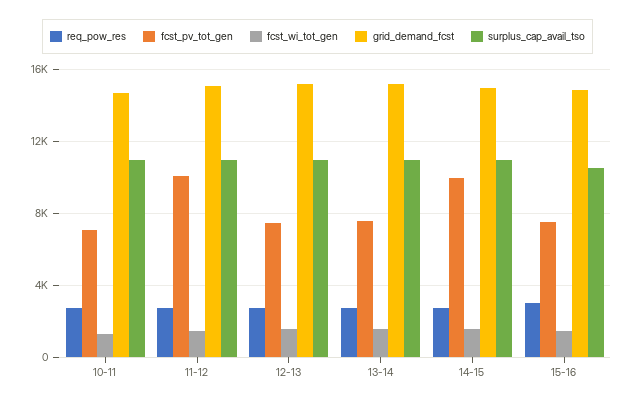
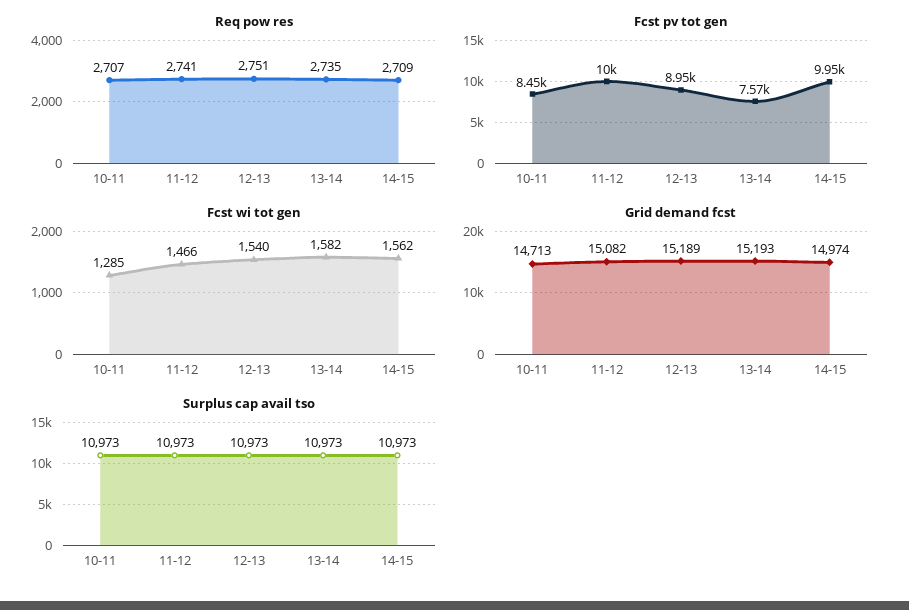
  {
    "req_pow_res": {
      "10-11": 2707,
      "11-12": 2741,
      "12-13": 2751,
      "13-14": 2735,
-     "14-15": 2709,
+     "14-15": 2709
-     "15-16": 3000
    },
    "fcst_pv_tot_gen": {
-     "10-11": 7000,
+     "10-11": 8450,
      "11-12": 10000,
-     "12-13": 7500,
+     "12-13": 8950,
      "13-14": 7570,
-     "14-15": 9950,
+     "14-15": 9950
-     "15-16": 7500
    },
    "fcst_wi_tot_gen": {
      "10-11": 1285,
      "11-12": 1466,
      "12-13": 1540,
      "13-14": 1582,
-     "14-15": 1562,
+     "14-15": 1562
-     "15-16": 1500
    },
    "grid_demand_fcst": {
      "10-11": 14713,
      "11-12": 15082,
      "12-13": 15189,
      "13-14": 15193,
-     "14-15": 14974,
+     "14-15": 14974
-     "15-16": 15000
    },
    "surplus_cap_avail_tso": {
      "10-11": 10973,
      "11-12": 10973,
      "12-13": 10973,
      "13-14": 10973,
-     "14-15": 10973,
+     "14-15": 10973
-     "15-16": 10500
    }
  }

